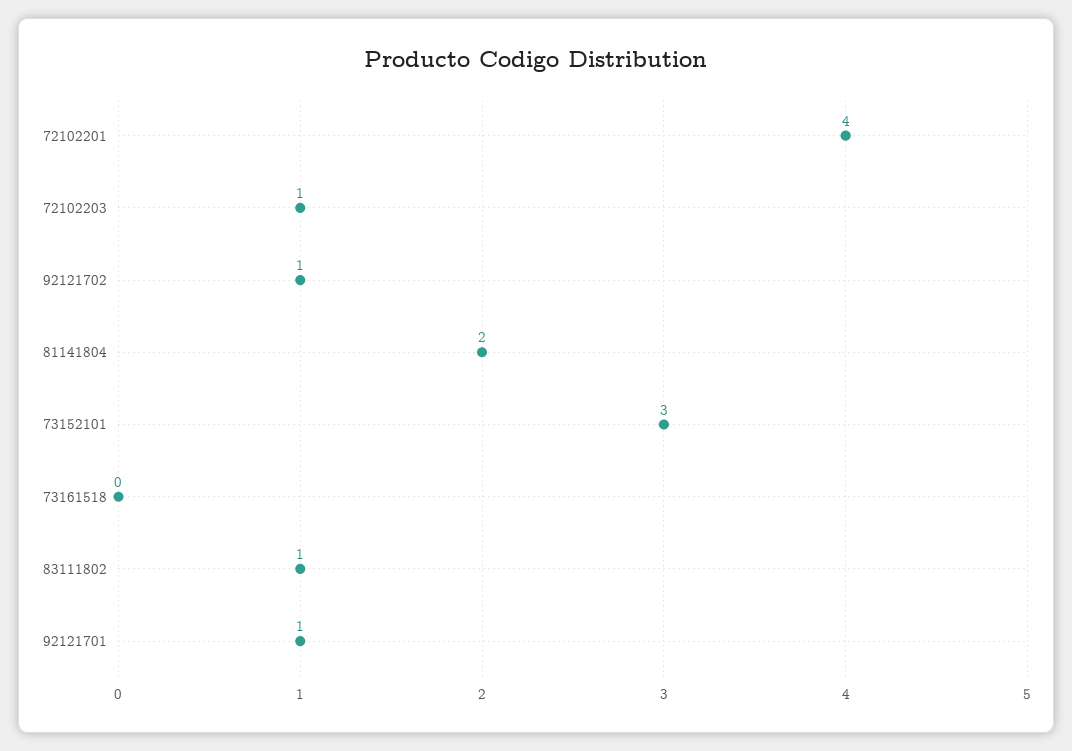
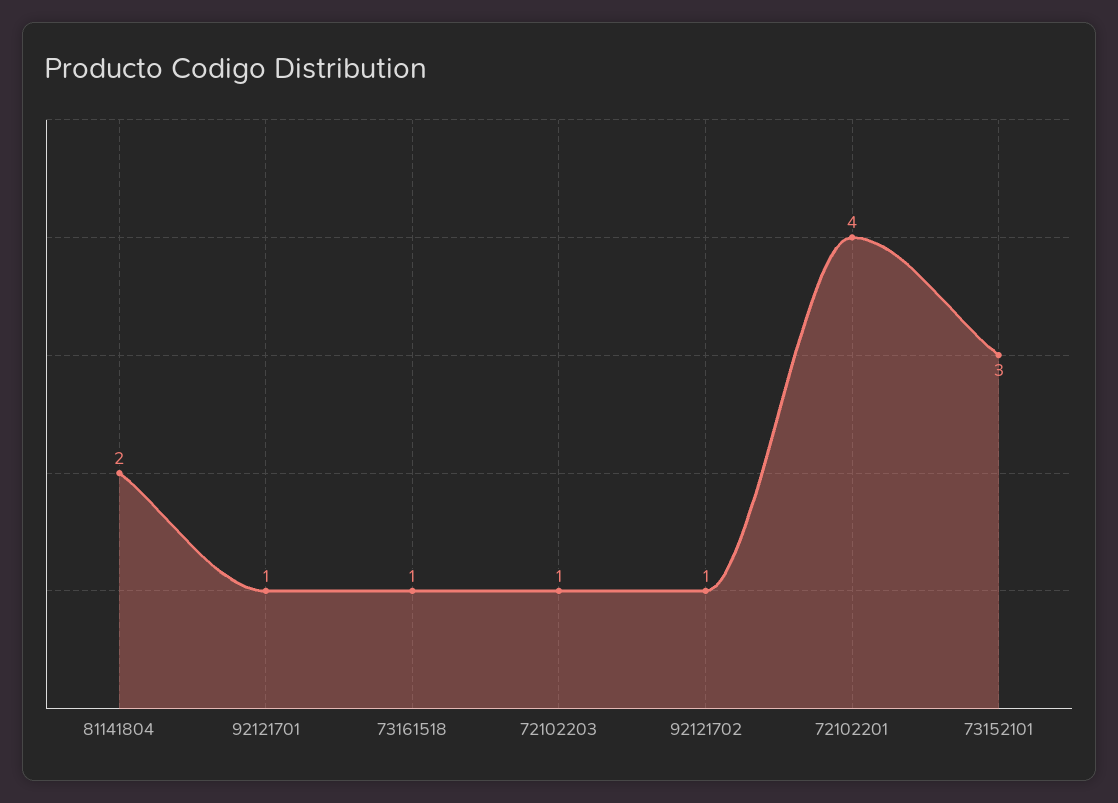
  {
    "72102201": 4,
    "72102203": 1,
    "92121702": 1,
    "81141804": 2,
    "73152101": 3,
-   "73161518": 0,
+   "73161518": 1,
-   "83111802": 1,
    "92121701": 1
  }

